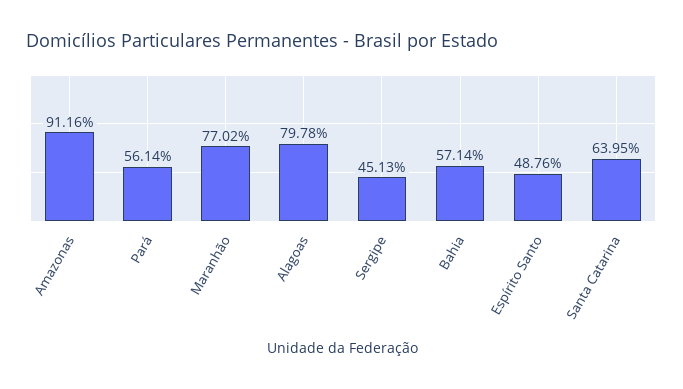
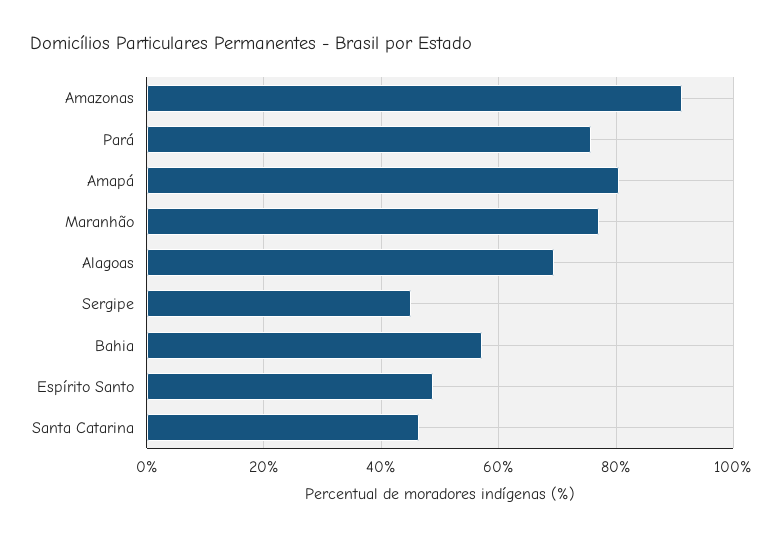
  {
    "Amazonas": 91.16,
-   "Pará": 56.14,
+   "Pará": 76,
    "Maranhão": 77.02,
-   "Alagoas": 79.78,
+   "Alagoas": 70,
    "Sergipe": 45.13,
    "Bahia": 57.14,
    "Espírito Santo": 48.76,
-   "Santa Catarina": 63.95
+   "Santa Catarina": 46,
+   "Amapá": 80
  }

